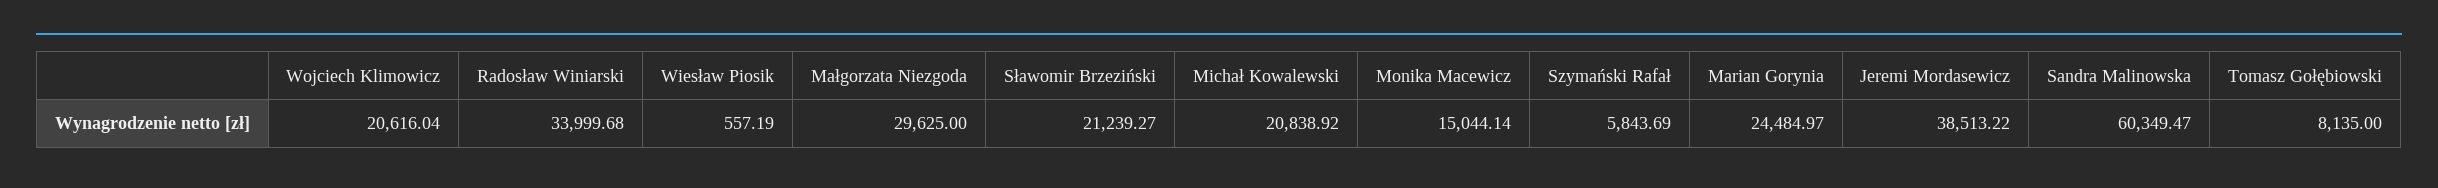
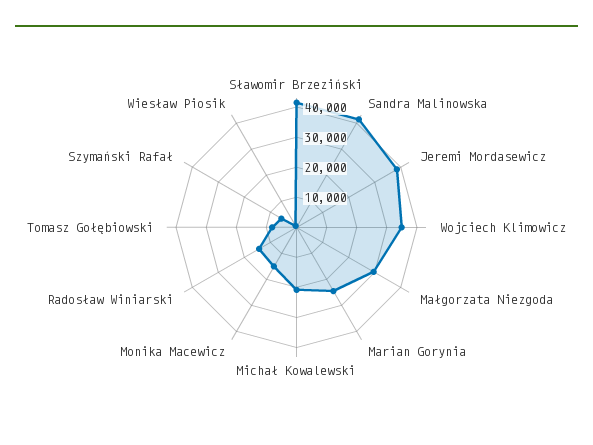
  {
-   "Wojciech Klimowicz": 20616.04,
+   "Wojciech Klimowicz": 35000,
-   "Radosław Winiarski": 33999.68,
+   "Radosław Winiarski": 15000,
    "Wiesław Piosik": 557.19,
    "Małgorzata Niezgoda": 29625,
-   "Sławomir Brzeziński": 21239.27,
+   "Sławomir Brzeziński": 40000,
    "Michał Kowalewski": 20838.92,
    "Monika Macewicz": 15044.14,
    "Szymański Rafał": 5843.69,
    "Marian Gorynia": 24484.97,
    "Jeremi Mordasewicz": 38513.22,
-   "Sandra Malinowska": 60349.47,
+   "Sandra Malinowska": 40000,
    "Tomasz Gołębiowski": 8135
  }

